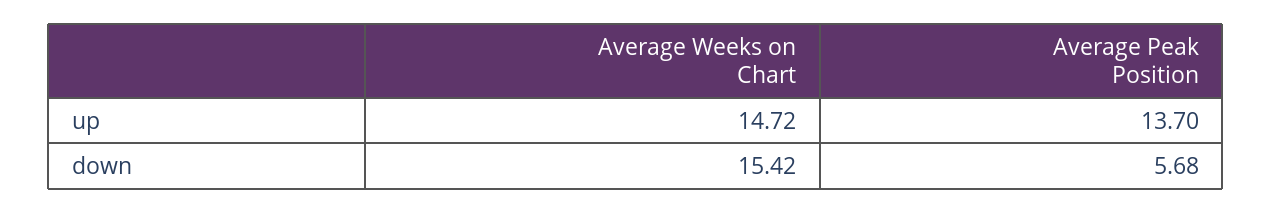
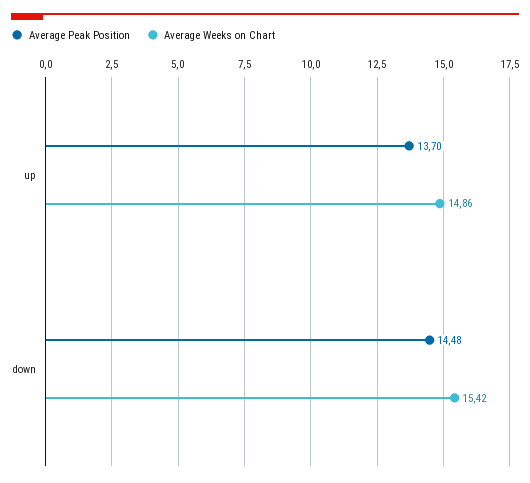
  {
    "Average Weeks on Chart": {
-     "up": 14.72,
+     "up": 14.86,
      "down": 15.42
    },
    "Average Peak Position": {
      "up": 13.7,
-     "down": 5.68
+     "down": 14.48
    }
  }

